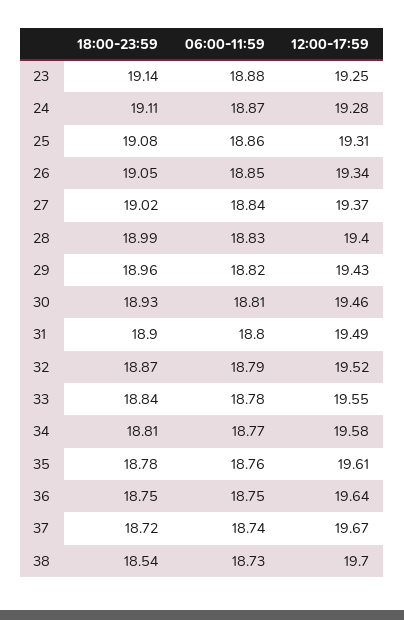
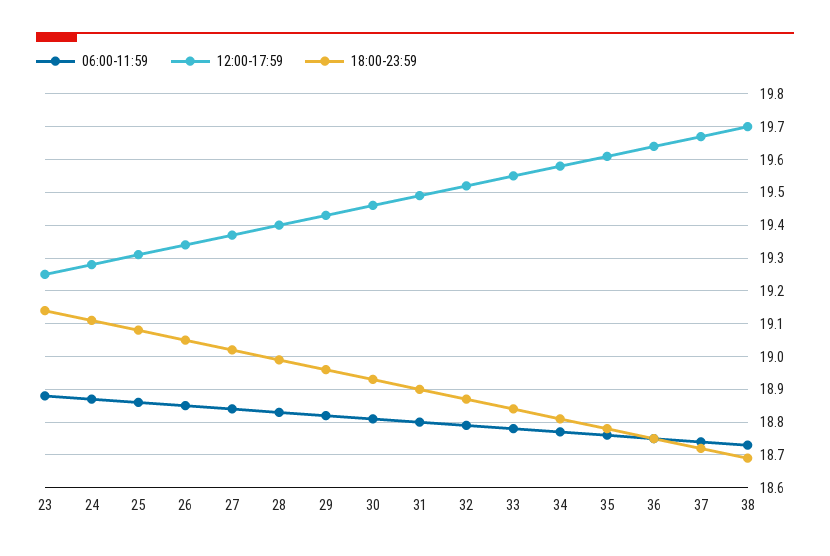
  {
    "18:00-23:59": {
      "23": 19.14,
      "24": 19.11,
      "25": 19.08,
      "26": 19.05,
      "27": 19.02,
      "28": 18.99,
      "29": 18.96,
      "30": 18.93,
      "31": 18.9,
      "32": 18.87,
      "33": 18.84,
      "34": 18.81,
      "35": 18.78,
      "36": 18.75,
      "37": 18.72,
-     "38": 18.54
+     "38": 18.7
    },
    "06:00-11:59": {
      "23": 18.88,
      "24": 18.87,
      "25": 18.86,
      "26": 18.85,
      "27": 18.84,
      "28": 18.83,
      "29": 18.82,
      "30": 18.81,
      "31": 18.8,
      "32": 18.79,
      "33": 18.78,
      "34": 18.77,
      "35": 18.76,
      "36": 18.75,
      "37": 18.74,
      "38": 18.73
    },
    "12:00-17:59": {
      "23": 19.25,
      "24": 19.28,
      "25": 19.31,
      "26": 19.34,
      "27": 19.37,
      "28": 19.4,
      "29": 19.43,
      "30": 19.46,
      "31": 19.49,
      "32": 19.52,
      "33": 19.55,
      "34": 19.58,
      "35": 19.61,
      "36": 19.64,
      "37": 19.67,
      "38": 19.7
    }
  }

